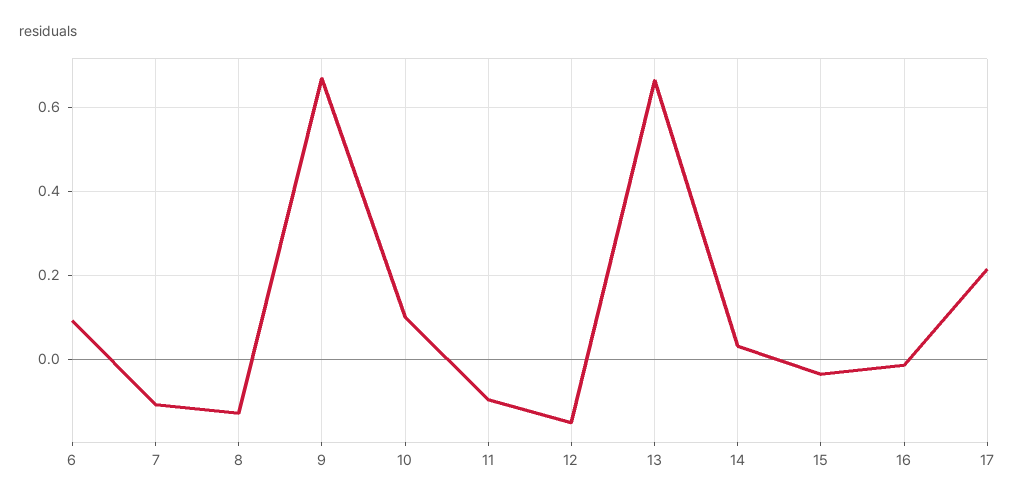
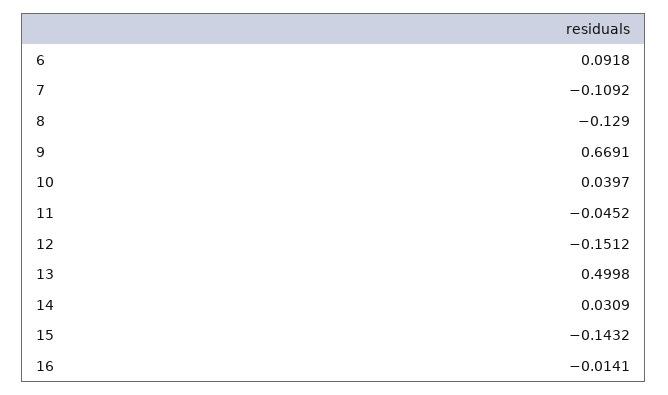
  {
    "6": 0.0918,
    "7": -0.1092,
    "8": -0.129,
    "9": 0.6691,
-   "10": 0.1,
+   "10": 0.0397,
-   "11": -0.1,
+   "11": -0.0452,
    "12": -0.1512,
-   "13": 0.66,
+   "13": 0.4998,
    "14": 0.0309,
-   "15": -0.04,
+   "15": -0.1432,
-   "16": -0.0141,
+   "16": -0.0141
-   "17": 0.22
  }

